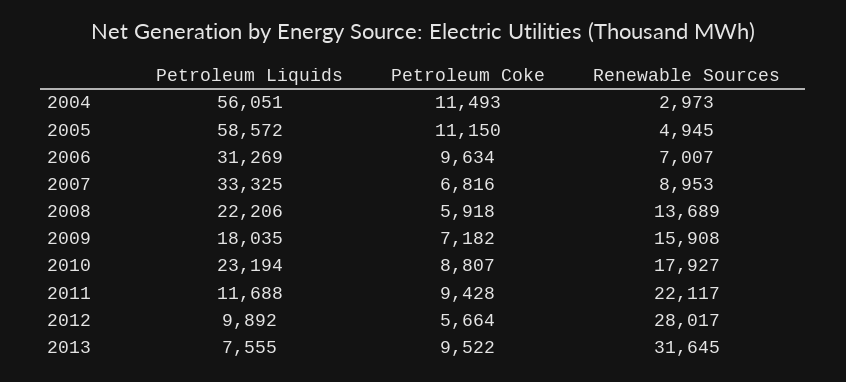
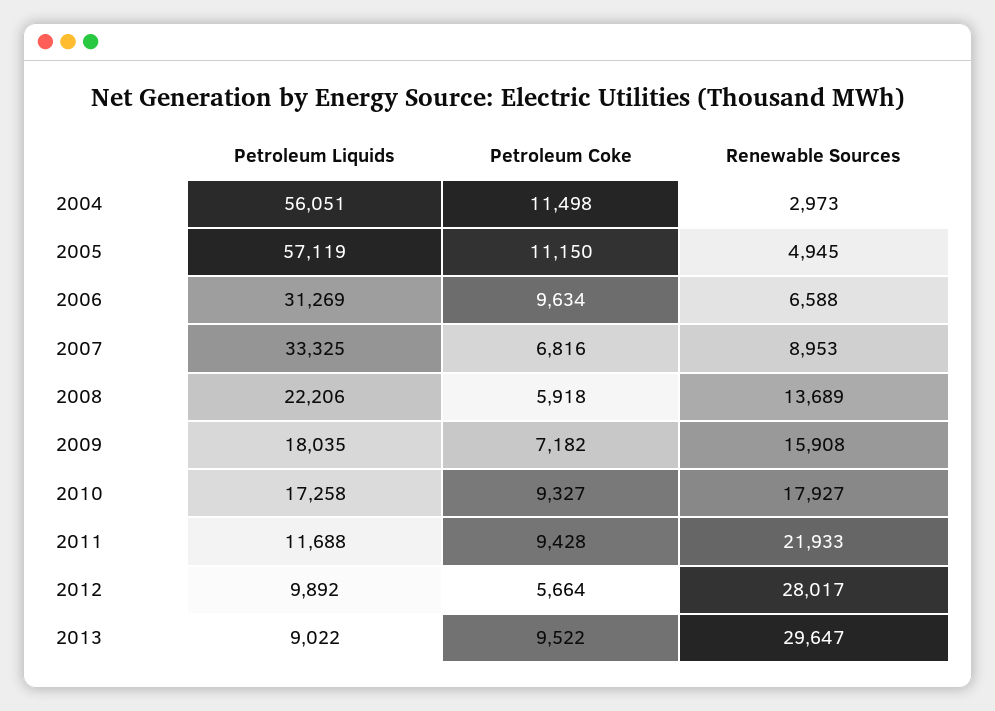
  {
    "Petroleum Liquids": {
      "2004": 56051,
-     "2005": 58572,
+     "2005": 57119,
      "2006": 31269,
      "2007": 33325,
      "2008": 22206,
      "2009": 18035,
-     "2010": 23194,
+     "2010": 17258,
      "2011": 11688,
      "2012": 9892,
-     "2013": 7555
+     "2013": 9022
    },
    "Petroleum Coke": {
-     "2004": 11493,
+     "2004": 11498,
      "2005": 11150,
      "2006": 9634,
      "2007": 6816,
      "2008": 5918,
      "2009": 7182,
-     "2010": 8807,
+     "2010": 9327,
      "2011": 9428,
      "2012": 5664,
      "2013": 9522
    },
    "Renewable Sources": {
      "2004": 2973,
      "2005": 4945,
-     "2006": 7007,
+     "2006": 6588,
      "2007": 8953,
      "2008": 13689,
      "2009": 15908,
      "2010": 17927,
-     "2011": 22117,
+     "2011": 21933,
      "2012": 28017,
-     "2013": 31645
+     "2013": 29647
    }
  }

